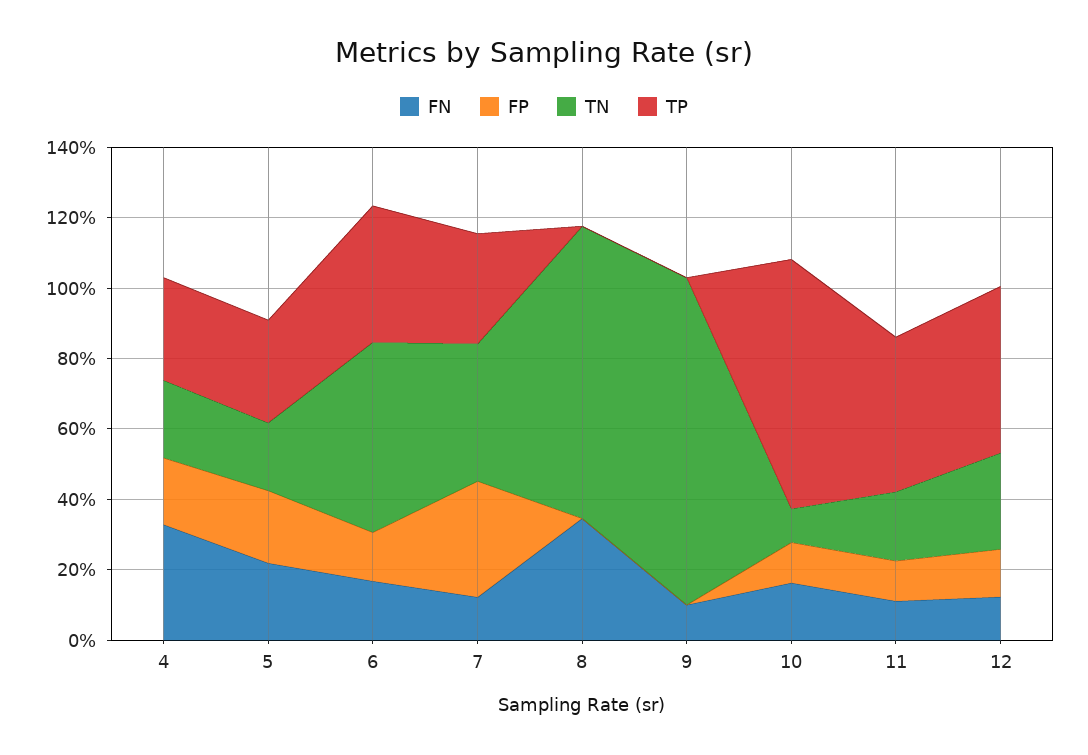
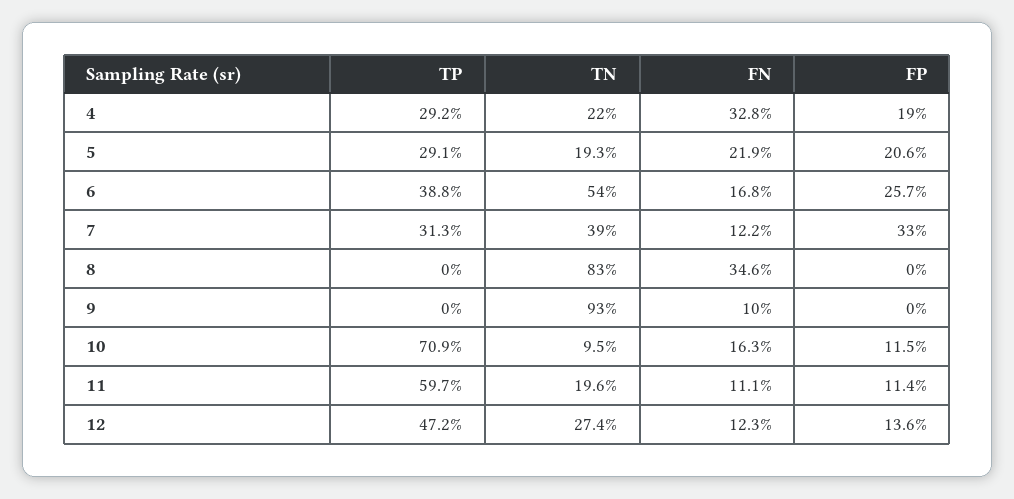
  {
    "FN": {
      "4": 32.8,
      "5": 21.9,
      "6": 16.8,
      "7": 12.2,
      "8": 34.6,
      "9": 10,
      "10": 16.3,
      "11": 11.1,
      "12": 12.3
    },
    "FP": {
      "4": 19,
      "5": 20.6,
-     "6": 15,
+     "6": 25.7,
      "7": 33,
      "8": 0,
      "9": 0,
      "10": 11.5,
      "11": 11.4,
      "12": 13.6
    },
    "TN": {
      "4": 22,
      "5": 19.3,
      "6": 54,
      "7": 39,
      "8": 83,
      "9": 93,
      "10": 9.5,
      "11": 19.6,
      "12": 27.4
    },
    "TP": {
      "4": 29.2,
      "5": 29.1,
      "6": 38.8,
      "7": 31.3,
      "8": 0,
      "9": 0,
      "10": 70.9,
-     "11": 45,
+     "11": 59.7,
      "12": 47.2
    }
  }

